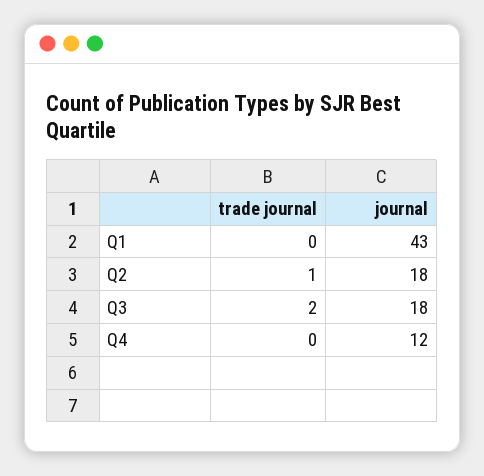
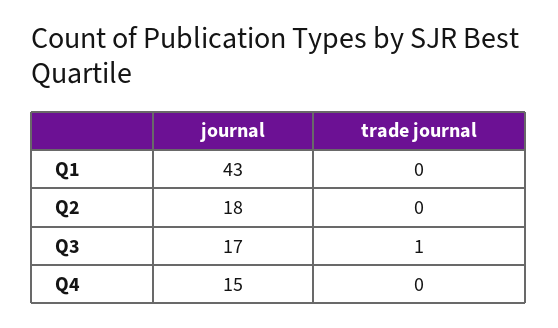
  {
    "trade journal": {
      "Q1": 0,
-     "Q2": 1,
+     "Q2": 0,
-     "Q3": 2,
+     "Q3": 1,
      "Q4": 0
    },
    "journal": {
      "Q1": 43,
      "Q2": 18,
-     "Q3": 18,
+     "Q3": 17,
-     "Q4": 12
+     "Q4": 15
    }
  }

